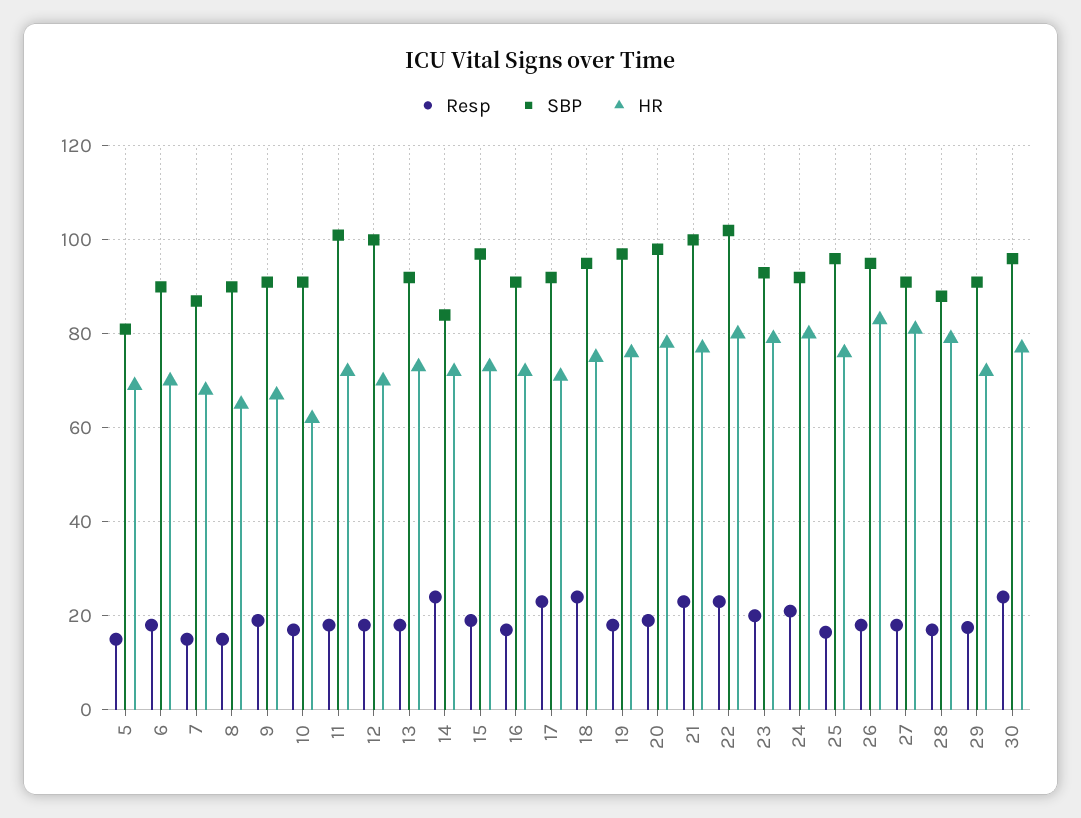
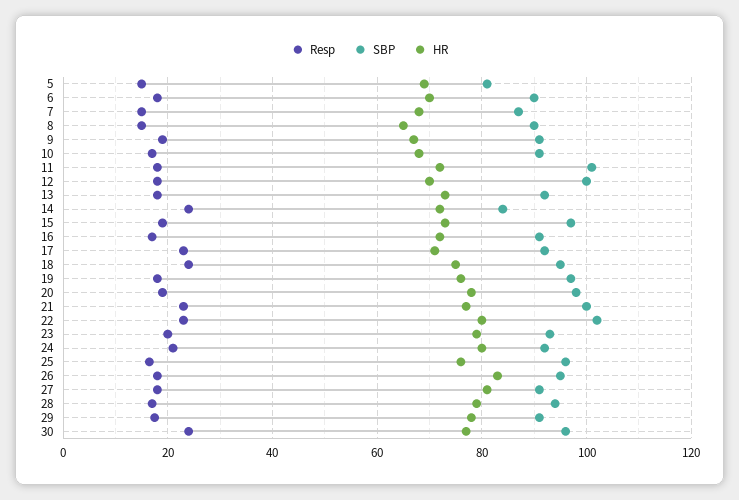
  {
    "Resp": {
      "5": 16,
      "6": 18,
      "7": 16,
      "8": 16,
      "9": 20,
      "10": 18,
      "11": 18,
      "12": 18,
      "13": 18,
      "14": 24,
      "15": 20,
      "16": 18,
      "17": 24,
      "18": 24,
      "19": 18,
      "20": 20,
      "21": 24,
      "22": 24,
      "23": 20,
      "24": 22,
      "25": 16,
      "26": 18,
      "27": 18,
      "28": 18,
      "29": 18,
      "30": 24
    },
    "SBP": {
      "5": 82,
      "6": 90,
      "7": 88,
      "8": 90,
      "9": 92,
      "10": 92,
      "11": 102,
      "12": 100,
      "13": 92,
      "14": 84,
      "15": 98,
      "16": 92,
      "17": 92,
      "18": 96,
      "19": 98,
      "20": 98,
      "21": 100,
      "22": 102,
      "23": 94,
      "24": 92,
      "25": 96,
      "26": 96,
      "27": 92,
-     "28": 88,
+     "28": 94,
      "29": 92,
      "30": 96
    },
    "HR": {
      "5": 70,
      "6": 70,
      "7": 68,
      "8": 66,
      "9": 68,
-     "10": 62,
+     "10": 68,
      "11": 72,
      "12": 70,
      "13": 74,
      "14": 72,
      "15": 74,
      "16": 72,
      "17": 72,
      "18": 76,
      "19": 76,
      "20": 78,
      "21": 78,
      "22": 80,
      "23": 80,
      "24": 80,
      "25": 76,
      "26": 84,
      "27": 82,
      "28": 80,
-     "29": 72,
+     "29": 78,
      "30": 78
    }
  }

